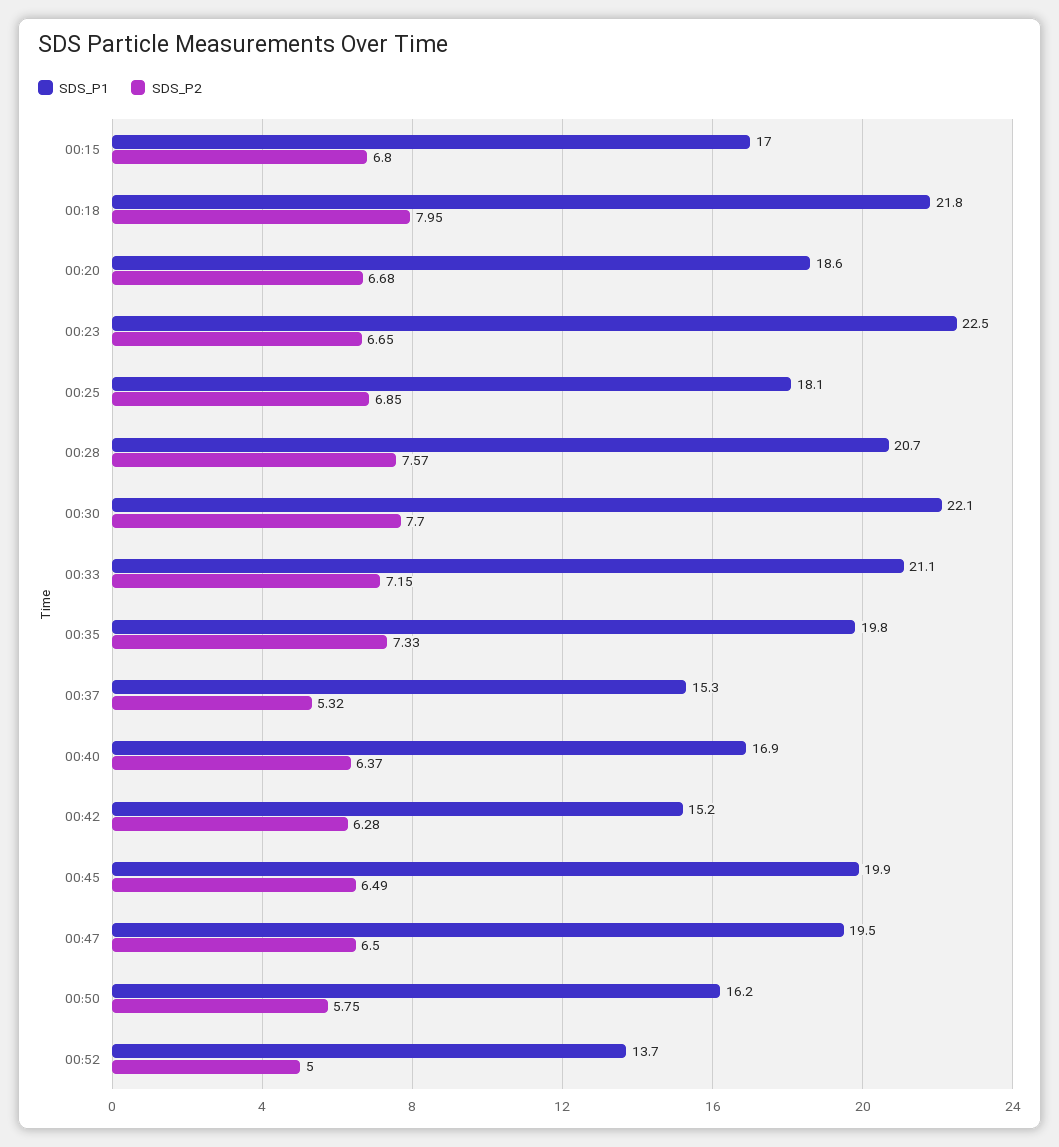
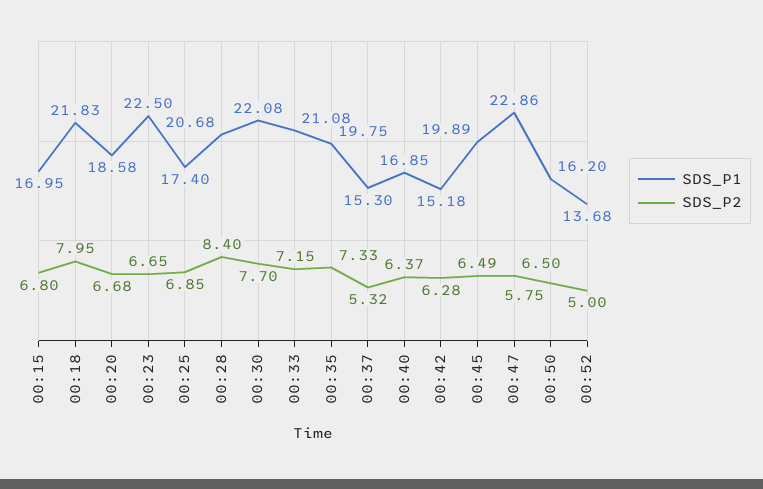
  {
    "SDS_P1": {
      "00:15": 16.95,
      "00:18": 21.83,
      "00:20": 18.58,
      "00:23": 22.5,
-     "00:25": 18.1,
+     "00:25": 17.4,
      "00:28": 20.68,
      "00:30": 22.08,
      "00:33": 21.08,
      "00:35": 19.75,
      "00:37": 15.3,
      "00:40": 16.85,
      "00:42": 15.18,
      "00:45": 19.89,
-     "00:47": 19.5,
+     "00:47": 22.86,
      "00:50": 16.2,
      "00:52": 13.68
    },
    "SDS_P2": {
      "00:15": 6.8,
      "00:18": 7.95,
      "00:20": 6.68,
      "00:23": 6.65,
      "00:25": 6.85,
-     "00:28": 7.57,
+     "00:28": 8.4,
      "00:30": 7.7,
      "00:33": 7.15,
      "00:35": 7.33,
      "00:37": 5.32,
      "00:40": 6.37,
      "00:42": 6.28,
      "00:45": 6.49,
      "00:47": 6.5,
      "00:50": 5.75,
      "00:52": 5
    }
  }

